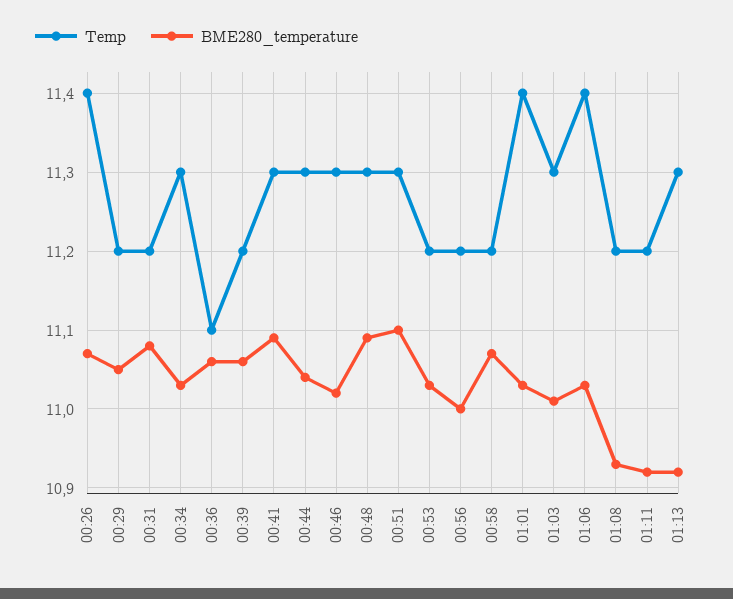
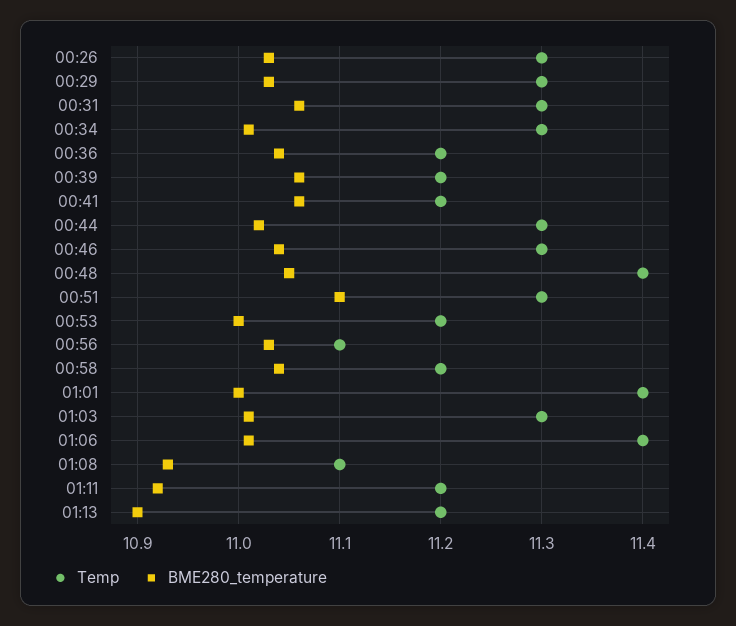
  {
    "Temp": {
-     "00:26": 11.4,
+     "00:26": 11.3,
-     "00:29": 11.2,
+     "00:29": 11.3,
-     "00:31": 11.2,
+     "00:31": 11.3,
      "00:34": 11.3,
-     "00:36": 11.1,
+     "00:36": 11.2,
      "00:39": 11.2,
-     "00:41": 11.3,
+     "00:41": 11.2,
      "00:44": 11.3,
      "00:46": 11.3,
-     "00:48": 11.3,
+     "00:48": 11.4,
      "00:51": 11.3,
      "00:53": 11.2,
-     "00:56": 11.2,
+     "00:56": 11.1,
      "00:58": 11.2,
      "01:01": 11.4,
      "01:03": 11.3,
      "01:06": 11.4,
-     "01:08": 11.2,
+     "01:08": 11.1,
      "01:11": 11.2,
-     "01:13": 11.3
+     "01:13": 11.2
    },
    "BME280_temperature": {
-     "00:26": 11.07,
+     "00:26": 11.03,
-     "00:29": 11.05,
+     "00:29": 11.03,
-     "00:31": 11.08,
+     "00:31": 11.06,
-     "00:34": 11.03,
+     "00:34": 11.01,
-     "00:36": 11.06,
+     "00:36": 11.04,
      "00:39": 11.06,
-     "00:41": 11.09,
+     "00:41": 11.06,
-     "00:44": 11.04,
+     "00:44": 11.02,
-     "00:46": 11.02,
+     "00:46": 11.04,
-     "00:48": 11.09,
+     "00:48": 11.05,
      "00:51": 11.1,
-     "00:53": 11.03,
+     "00:53": 11,
-     "00:56": 11,
+     "00:56": 11.03,
-     "00:58": 11.07,
+     "00:58": 11.04,
-     "01:01": 11.03,
+     "01:01": 11,
      "01:03": 11.01,
-     "01:06": 11.03,
+     "01:06": 11.01,
      "01:08": 10.93,
      "01:11": 10.92,
-     "01:13": 10.92
+     "01:13": 10.9
    }
  }

